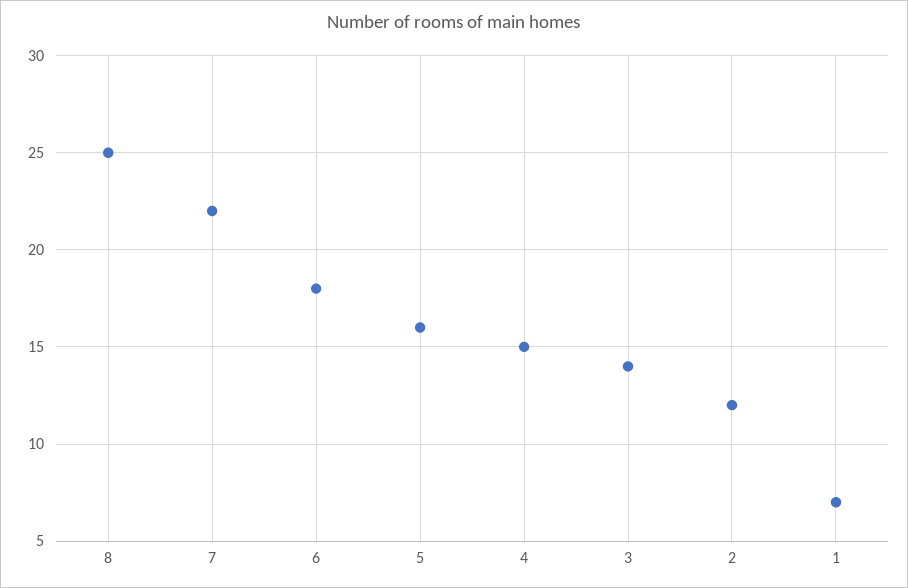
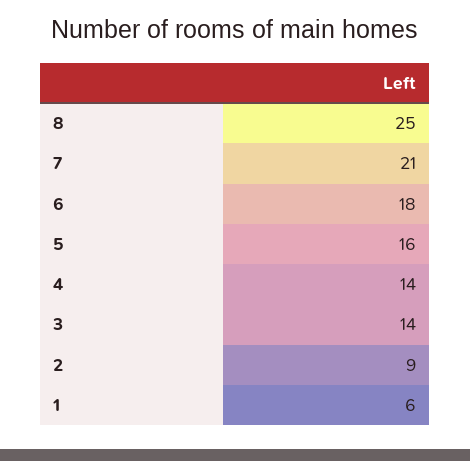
  {
    "8": 25,
-   "7": 22,
+   "7": 21,
    "6": 18,
    "5": 16,
-   "4": 15,
+   "4": 14,
    "3": 14,
-   "2": 12,
+   "2": 9,
-   "1": 7
+   "1": 6
  }

